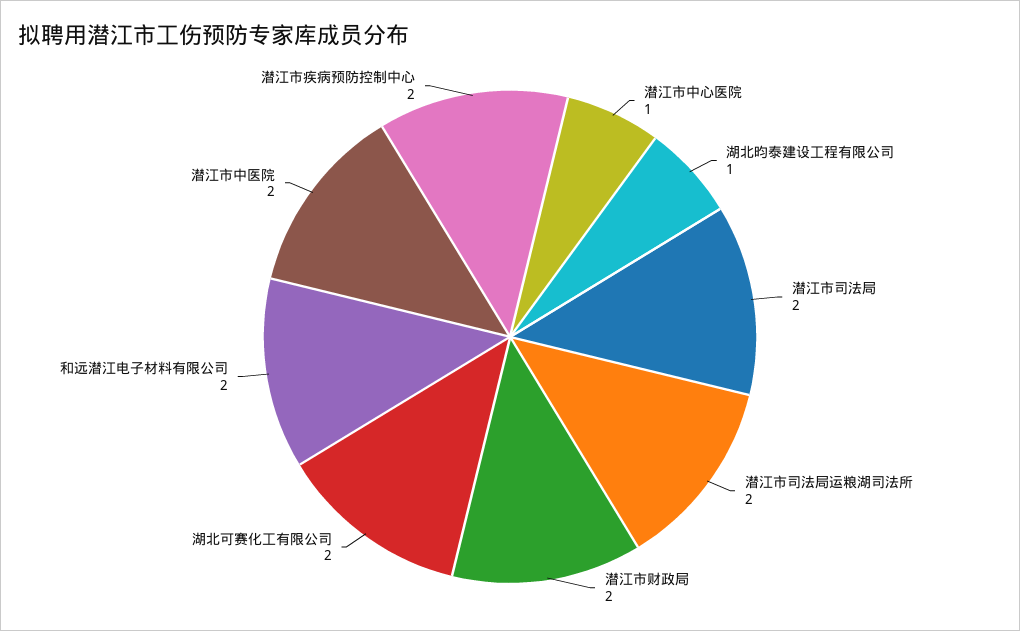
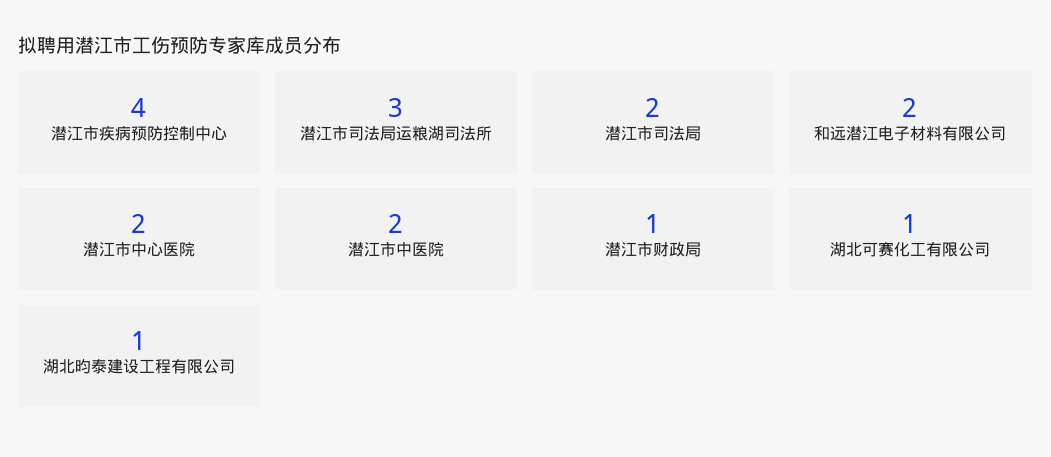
  {
-   "潜江市中心医院": 1,
+   "潜江市中心医院": 2,
    "湖北昀泰建设工程有限公司": 1,
    "潜江市司法局": 2,
-   "潜江市司法局运粮湖司法所": 2,
+   "潜江市司法局运粮湖司法所": 3,
-   "潜江市财政局": 2,
+   "潜江市财政局": 1,
-   "湖北可赛化工有限公司": 2,
+   "湖北可赛化工有限公司": 1,
    "和远潜江电子材料有限公司": 2,
    "潜江市中医院": 2,
-   "潜江市疾病预防控制中心": 2
+   "潜江市疾病预防控制中心": 4
  }

